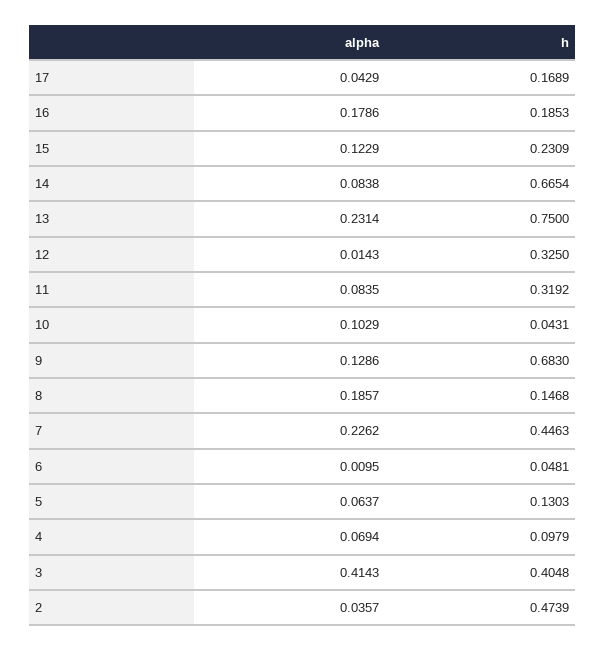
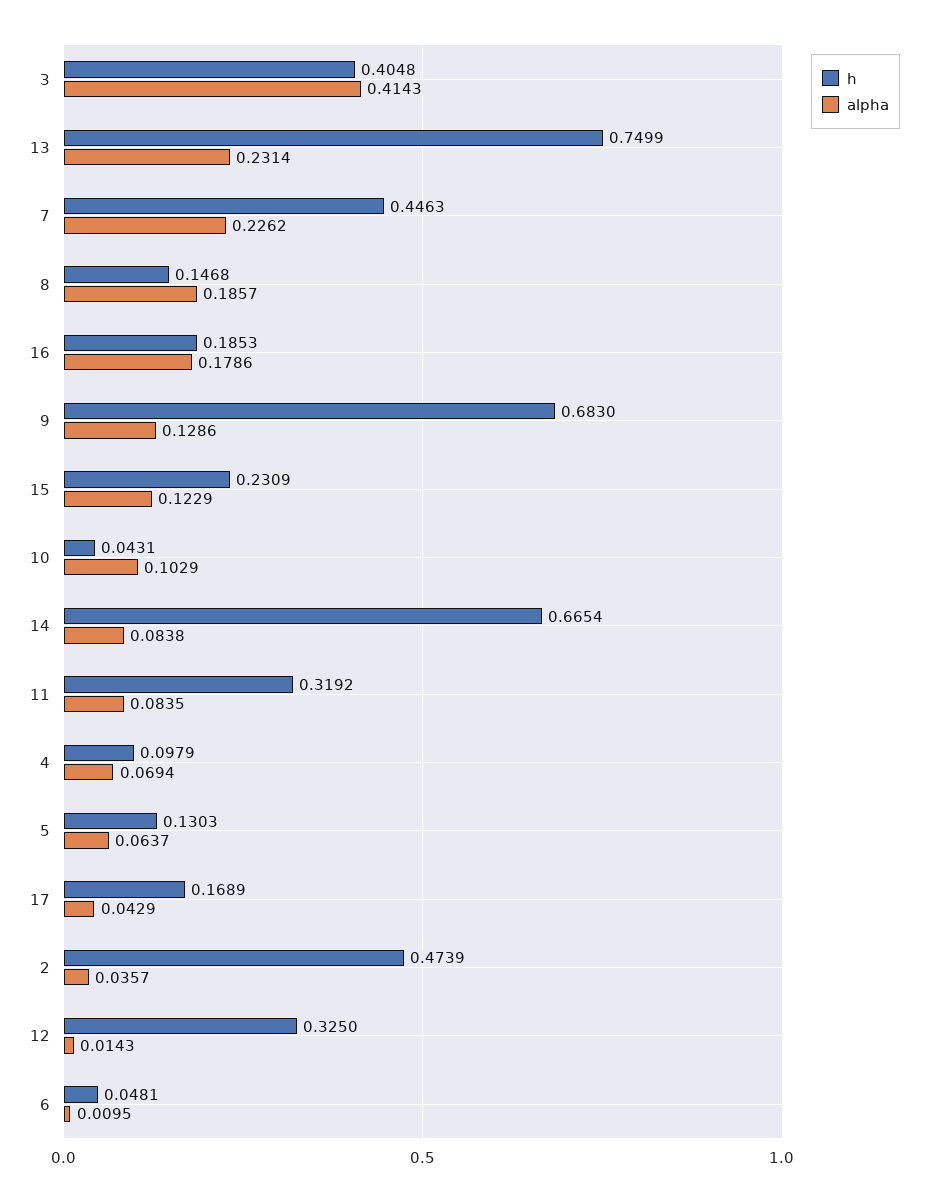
  {
    "alpha": {
      "17": 0.0429,
      "16": 0.1786,
      "15": 0.1229,
      "14": 0.0838,
      "13": 0.2314,
      "12": 0.0143,
      "11": 0.0835,
      "10": 0.1029,
      "9": 0.1286,
      "8": 0.1857,
      "7": 0.2262,
      "6": 0.0095,
      "5": 0.0637,
      "4": 0.0694,
      "3": 0.4143,
      "2": 0.0357
    },
    "h": {
      "17": 0.1689,
      "16": 0.1853,
      "15": 0.2309,
      "14": 0.6654,
-     "13": 0.75,
+     "13": 0.7499,
      "12": 0.325,
      "11": 0.3192,
      "10": 0.0431,
      "9": 0.683,
      "8": 0.1468,
      "7": 0.4463,
      "6": 0.0481,
      "5": 0.1303,
      "4": 0.0979,
      "3": 0.4048,
      "2": 0.4739
    }
  }

